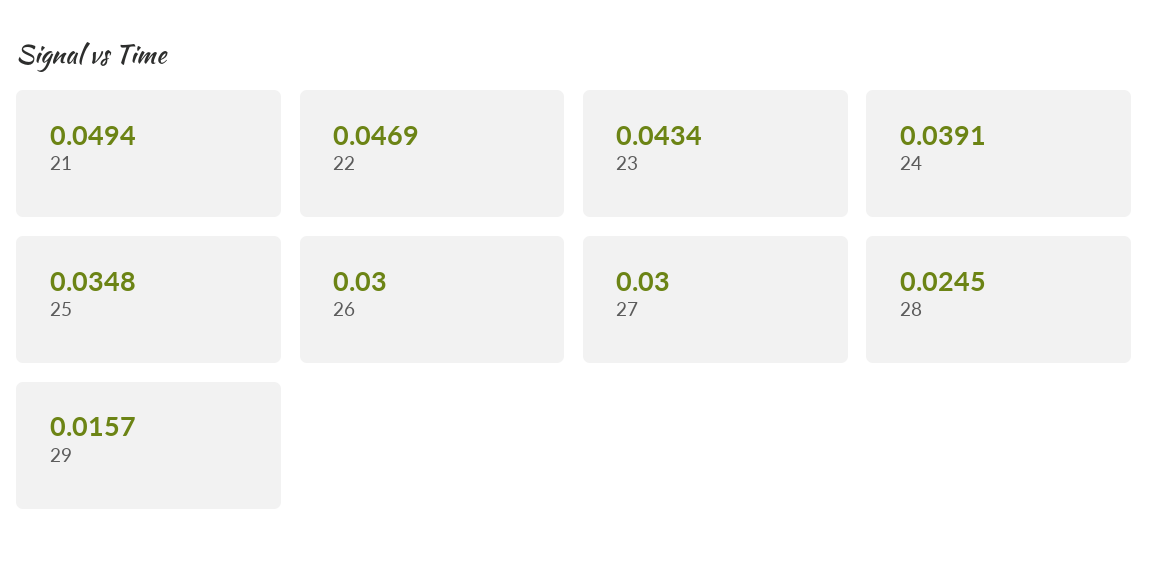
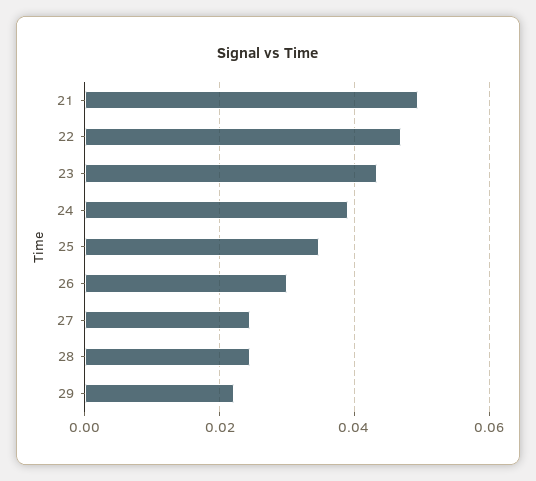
  {
    "21": 0.0494,
    "22": 0.0469,
    "23": 0.0434,
    "24": 0.0391,
    "25": 0.0348,
    "26": 0.03,
-   "27": 0.03,
+   "27": 0.024,
    "28": 0.0245,
-   "29": 0.0157
+   "29": 0.022
  }

